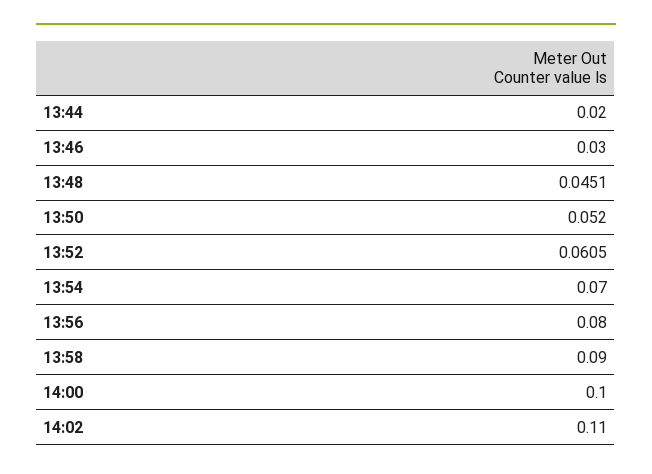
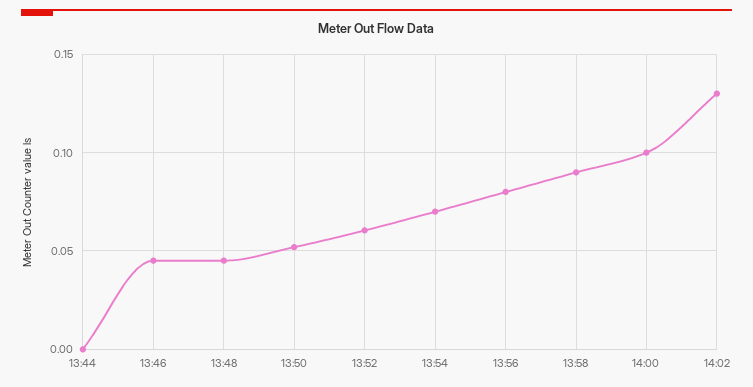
  {
-   "13:44": 0.02,
+   "13:44": 0,
-   "13:46": 0.03,
+   "13:46": 0.045,
    "13:48": 0.0451,
    "13:50": 0.052,
    "13:52": 0.0605,
    "13:54": 0.07,
    "13:56": 0.08,
    "13:58": 0.09,
    "14:00": 0.1,
-   "14:02": 0.11
+   "14:02": 0.13
  }

